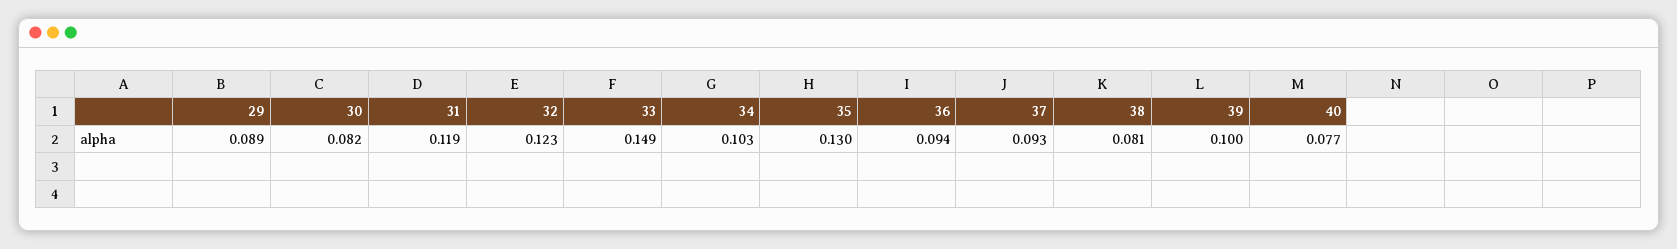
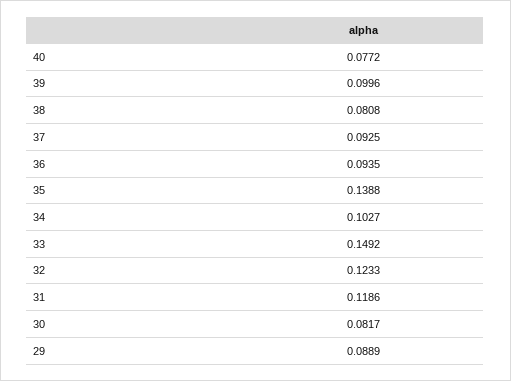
  {
    "29": 0.0889,
    "30": 0.0817,
    "31": 0.1186,
    "32": 0.1233,
    "33": 0.1492,
    "34": 0.1027,
-   "35": 0.13,
+   "35": 0.1388,
    "36": 0.0935,
    "37": 0.0925,
    "38": 0.0808,
    "39": 0.0996,
    "40": 0.0772
  }

